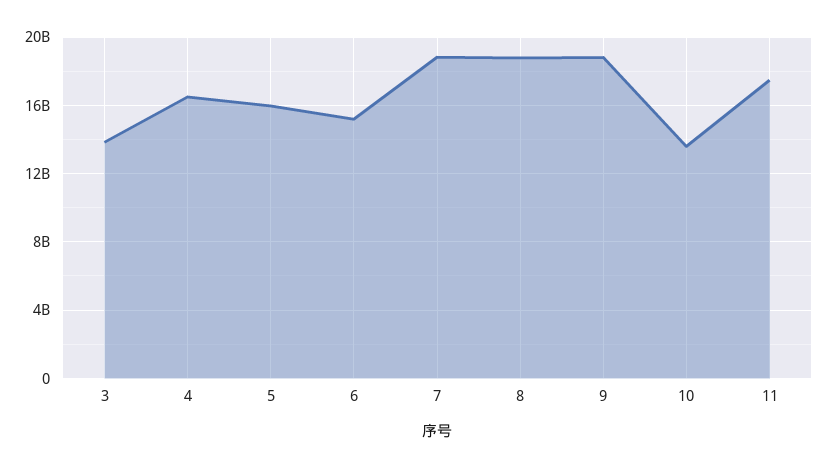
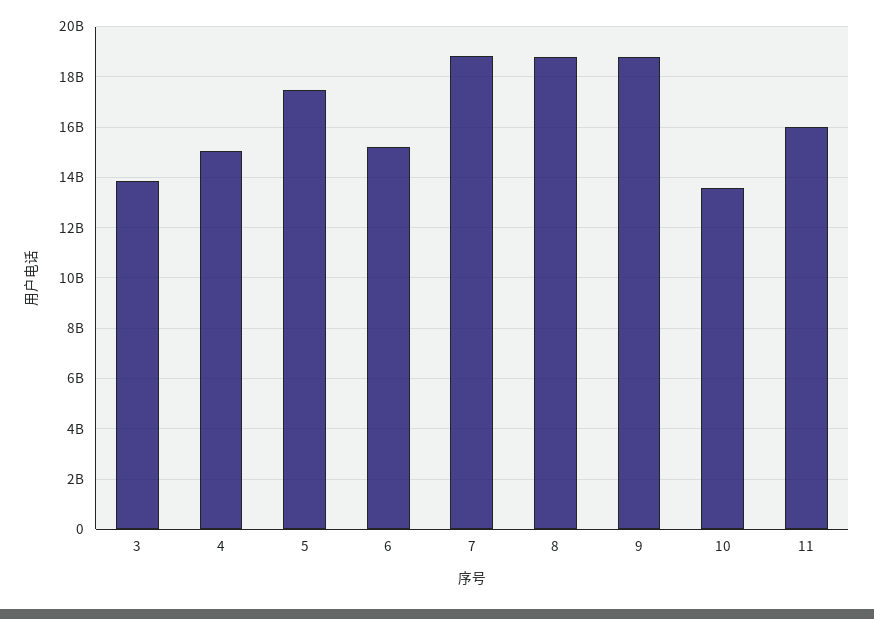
  {
    "3": 13750000000,
-   "4": 16500000000,
+   "4": 15000000000,
-   "5": 16000000000,
+   "5": 17500000000,
    "6": 15250000000,
    "7": 18750000000,
    "8": 18750000000,
    "9": 18750000000,
    "10": 13500000000,
-   "11": 17500000000
+   "11": 16000000000
  }

